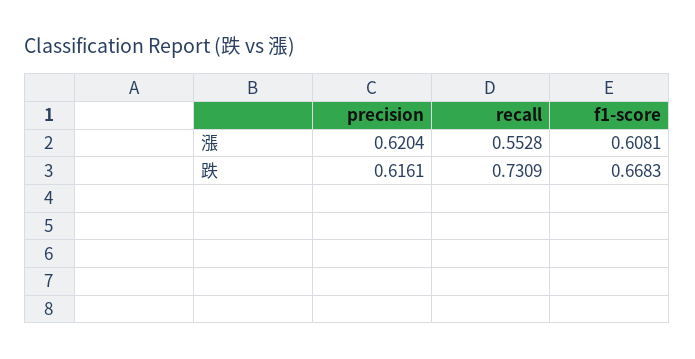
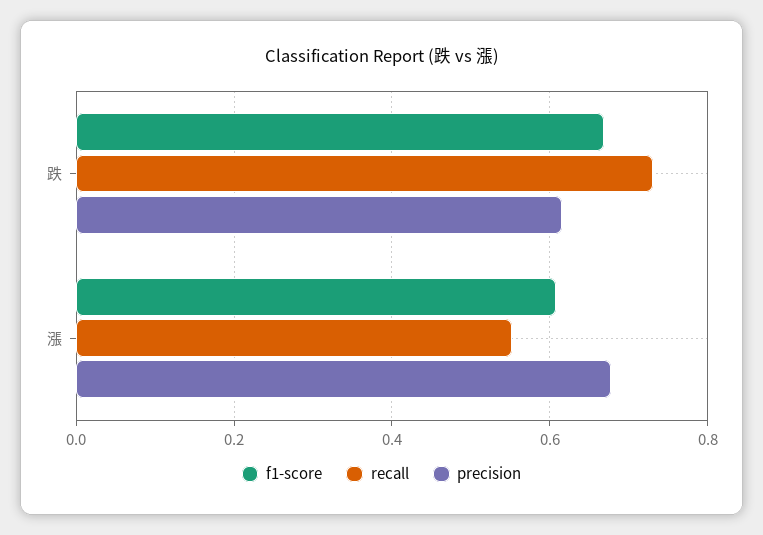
  {
    "precision": {
-     "漲": 0.6204,
+     "漲": 0.68,
      "跌": 0.6161
    },
    "recall": {
      "漲": 0.5528,
      "跌": 0.7309
    },
    "f1-score": {
      "漲": 0.6081,
      "跌": 0.6683
    }
  }

